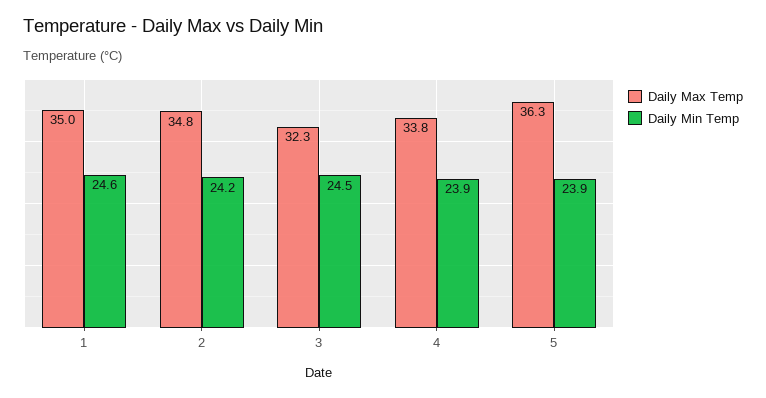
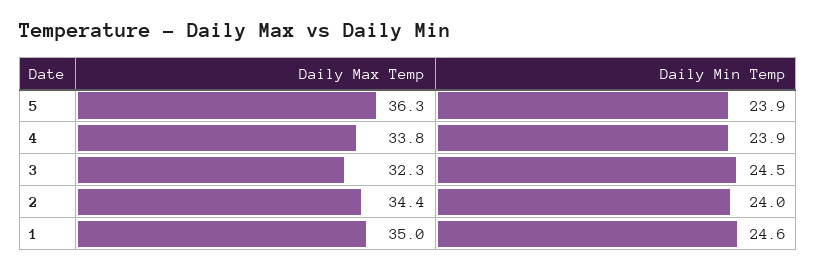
  {
    "Daily Max Temp": {
      "1": 35,
-     "2": 34.8,
+     "2": 34.4,
      "3": 32.3,
      "4": 33.8,
      "5": 36.3
    },
    "Daily Min Temp": {
      "1": 24.6,
-     "2": 24.2,
+     "2": 24,
      "3": 24.5,
      "4": 23.9,
      "5": 23.9
    }
  }

